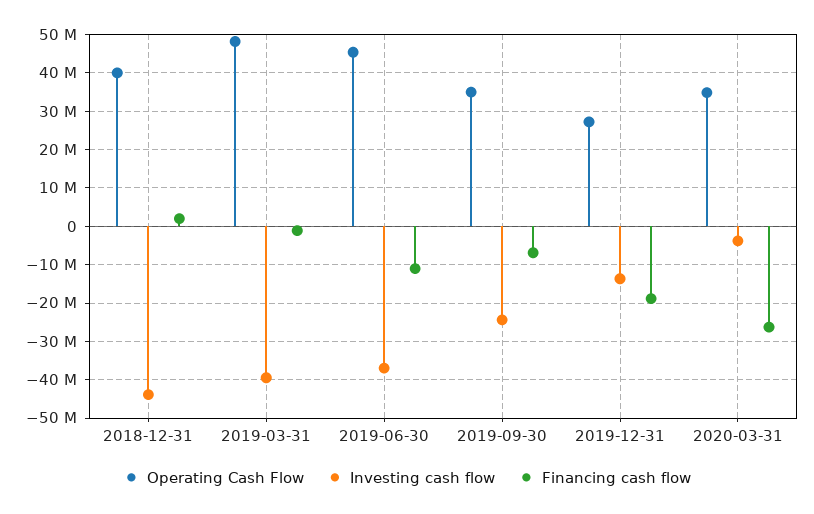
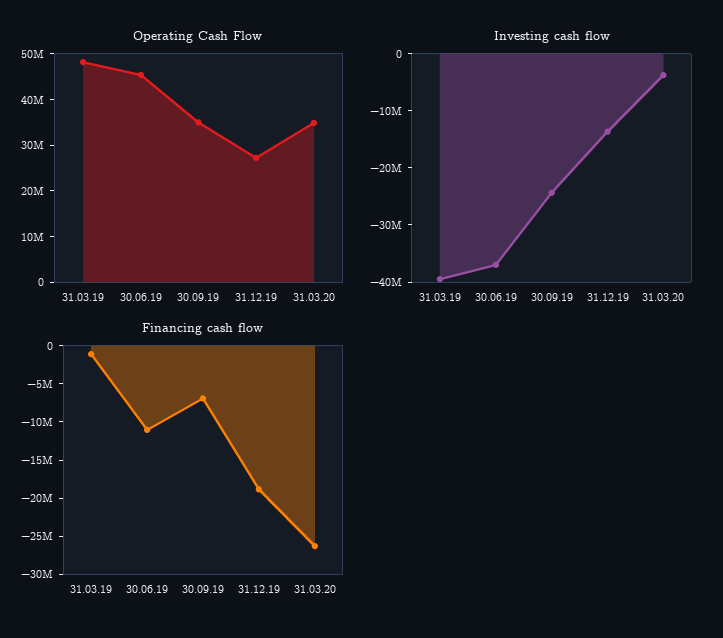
  {
    "Operating Cash Flow": {
-     "2018-12-31": 40000000,
      "2019-03-31": 48000000,
      "2019-06-30": 46000000,
      "2019-09-30": 34000000,
      "2019-12-31": 28000000,
      "2020-03-31": 34000000
    },
    "Investing cash flow": {
-     "2018-12-31": -44000000,
      "2019-03-31": -40000000,
      "2019-06-30": -36000000,
      "2019-09-30": -24000000,
      "2019-12-31": -14000000,
      "2020-03-31": -4000000
    },
    "Financing cash flow": {
-     "2018-12-31": 2000000,
      "2019-03-31": -2000000,
      "2019-06-30": -12000000,
      "2019-09-30": -6000000,
      "2019-12-31": -18000000,
      "2020-03-31": -26000000
    }
  }

